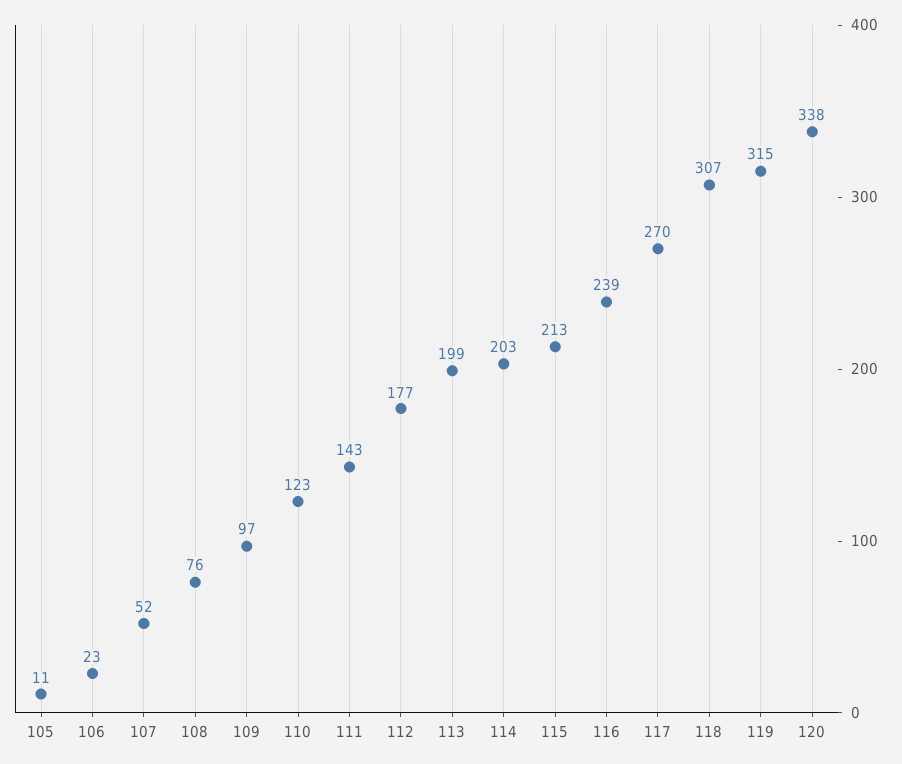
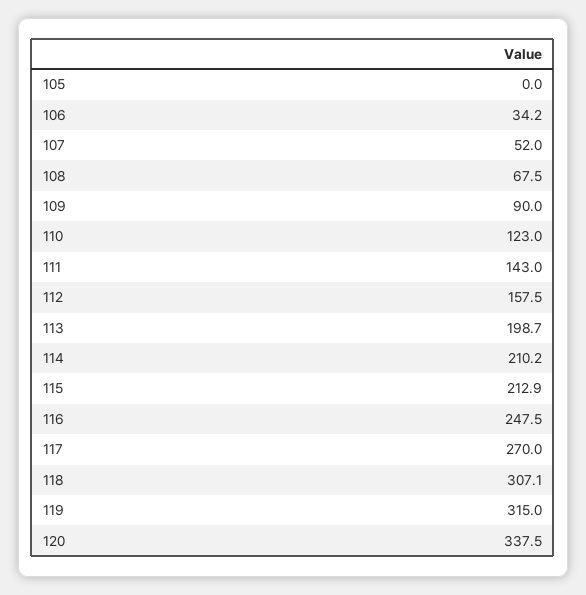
  {
-   "105": 11,
+   "105": 0,
-   "106": 23,
+   "106": 34.2,
    "107": 52,
-   "108": 76,
+   "108": 67.5,
-   "109": 97,
+   "109": 90,
    "110": 123,
    "111": 143,
-   "112": 177,
+   "112": 157.5,
    "113": 198.7,
-   "114": 203,
+   "114": 210.2,
    "115": 212.9,
-   "116": 239,
+   "116": 247.5,
    "117": 270,
    "118": 307.1,
    "119": 315,
    "120": 337.5
  }

